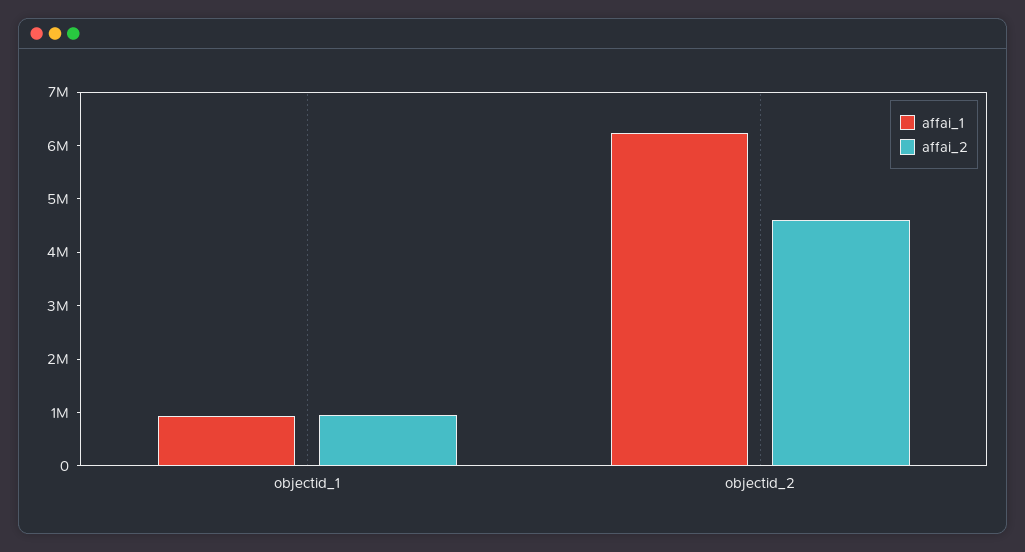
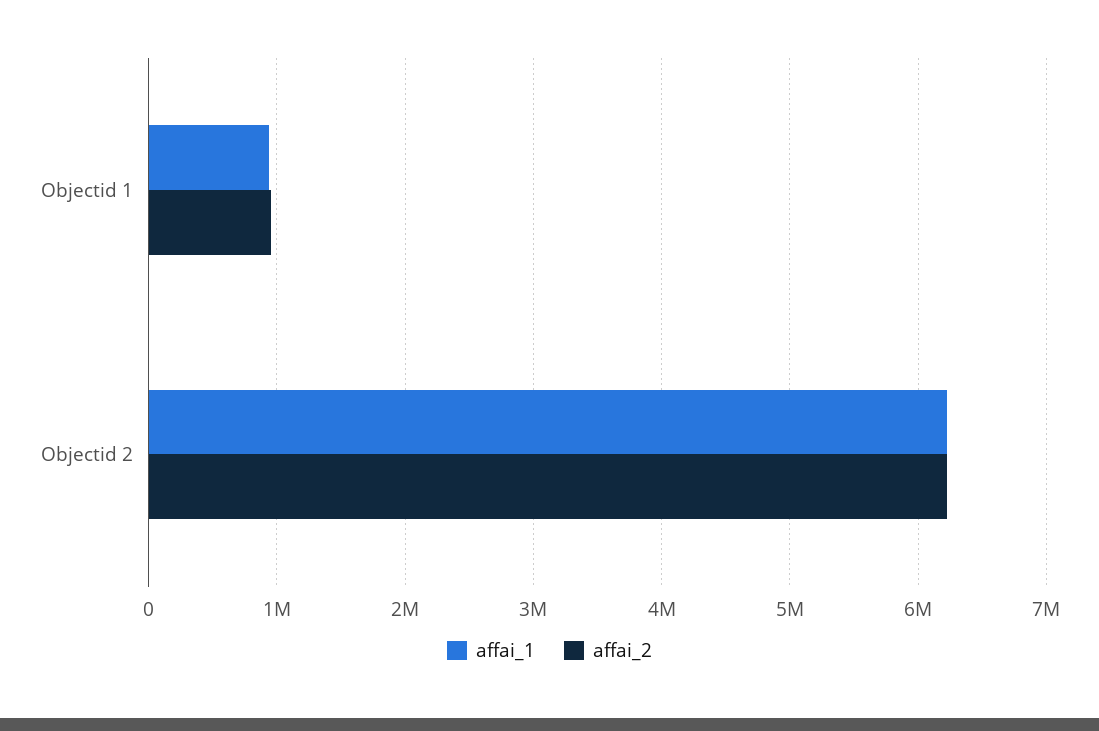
  {
    "affai_1": {
      "objectid_1": 900000,
      "objectid_2": 6200000
    },
    "affai_2": {
      "objectid_1": 1000000,
-     "objectid_2": 4600000
+     "objectid_2": 6200000
    }
  }

